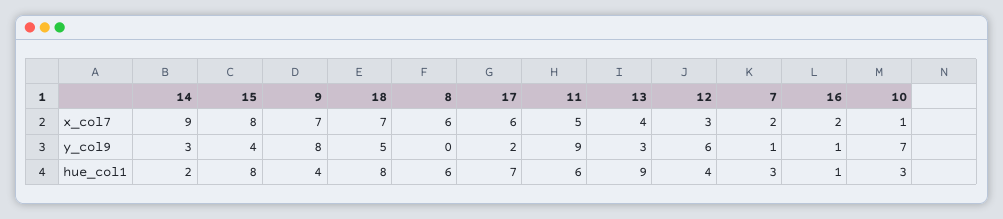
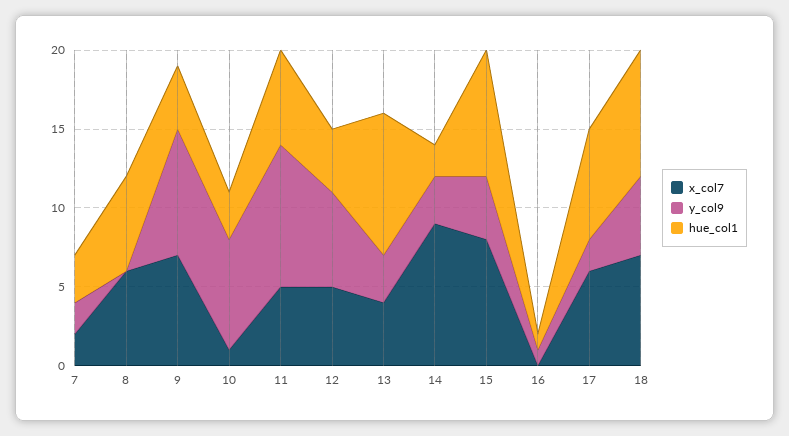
  {
    "x_col7": {
      "14": 9,
      "15": 8,
      "9": 7,
      "18": 7,
      "8": 6,
      "17": 6,
      "11": 5,
      "13": 4,
-     "12": 3,
+     "12": 5,
      "7": 2,
-     "16": 2,
+     "16": 0,
      "10": 1
    },
    "y_col9": {
      "14": 3,
      "15": 4,
      "9": 8,
      "18": 5,
      "8": 0,
      "17": 2,
      "11": 9,
      "13": 3,
      "12": 6,
-     "7": 1,
+     "7": 2,
      "16": 1,
      "10": 7
    },
    "hue_col1": {
      "14": 2,
      "15": 8,
      "9": 4,
      "18": 8,
      "8": 6,
      "17": 7,
      "11": 6,
      "13": 9,
      "12": 4,
      "7": 3,
      "16": 1,
      "10": 3
    }
  }

